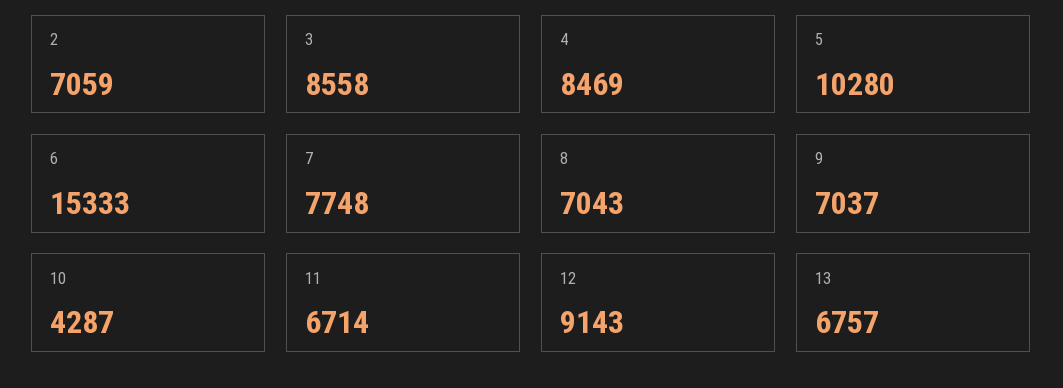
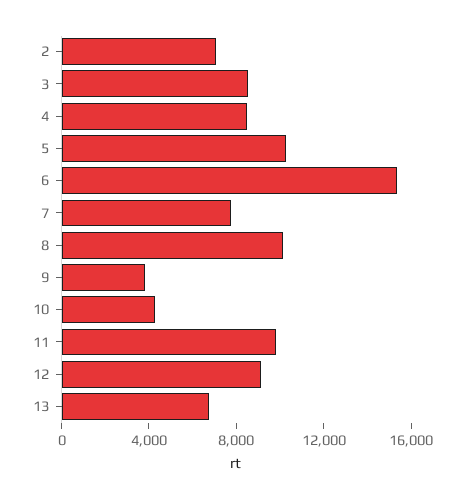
  {
    "2": 7059,
    "3": 8558,
    "4": 8469,
    "5": 10280,
    "6": 15333,
    "7": 7748,
-   "8": 7043,
+   "8": 10000,
-   "9": 7037,
+   "9": 4000,
    "10": 4287,
-   "11": 6714,
+   "11": 10000,
    "12": 9143,
    "13": 6757
  }

